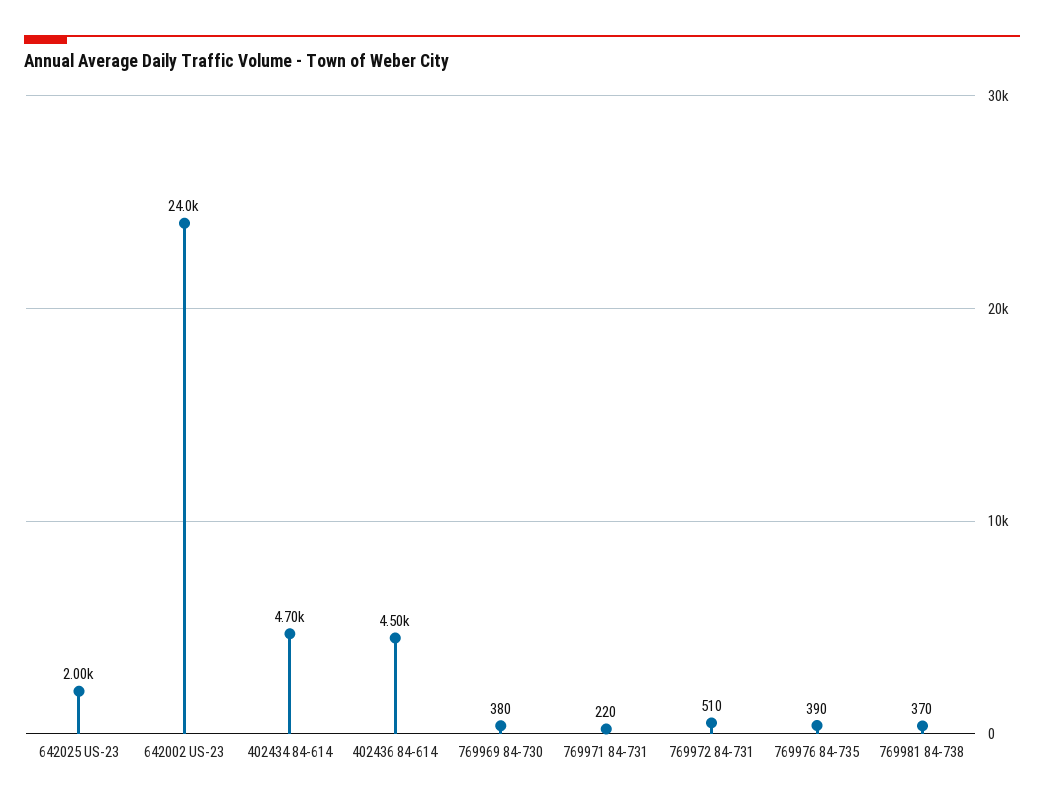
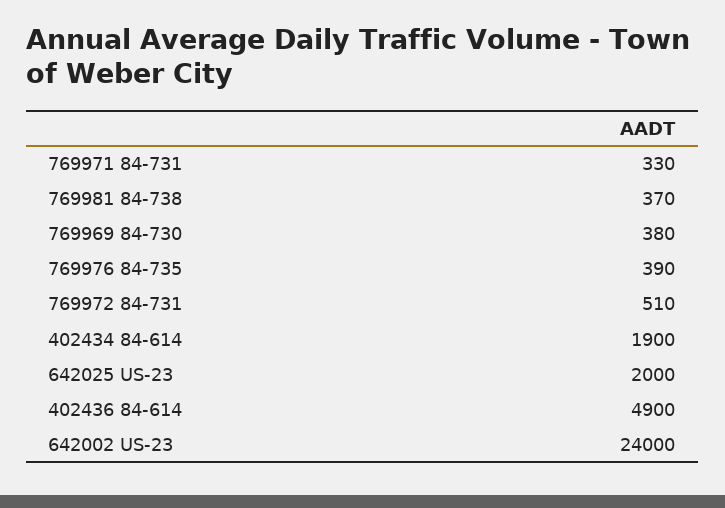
  {
    "642025 US-23": 2000,
    "642002 US-23": 24000,
-   "402434 84-614": 4700,
+   "402434 84-614": 1900,
-   "402436 84-614": 4500,
+   "402436 84-614": 4900,
    "769969 84-730": 380,
-   "769971 84-731": 220,
+   "769971 84-731": 330,
    "769972 84-731": 510,
    "769976 84-735": 390,
    "769981 84-738": 370
  }

